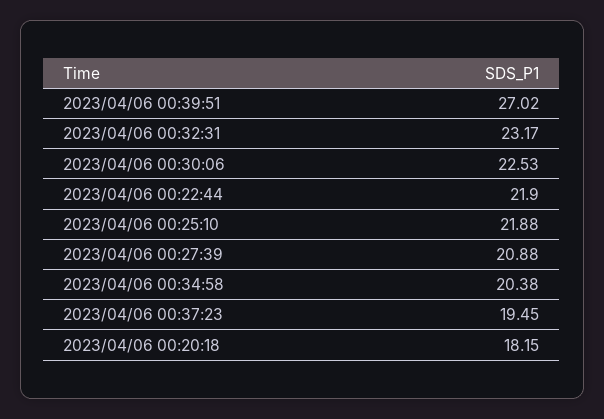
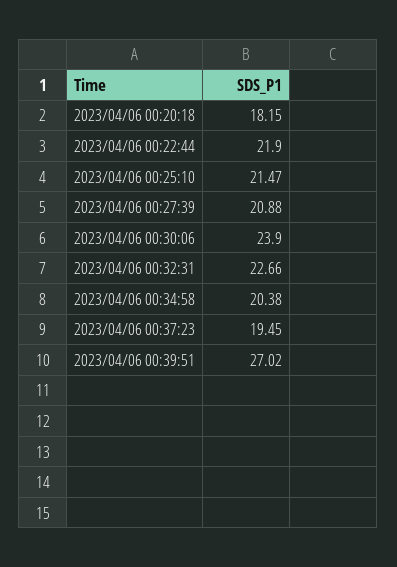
  {
    "2023/04/06 00:39:51": 27.02,
-   "2023/04/06 00:32:31": 23.17,
+   "2023/04/06 00:32:31": 22.66,
-   "2023/04/06 00:30:06": 22.53,
+   "2023/04/06 00:30:06": 23.9,
    "2023/04/06 00:22:44": 21.9,
-   "2023/04/06 00:25:10": 21.88,
+   "2023/04/06 00:25:10": 21.47,
    "2023/04/06 00:27:39": 20.88,
    "2023/04/06 00:34:58": 20.38,
    "2023/04/06 00:37:23": 19.45,
    "2023/04/06 00:20:18": 18.15
  }

